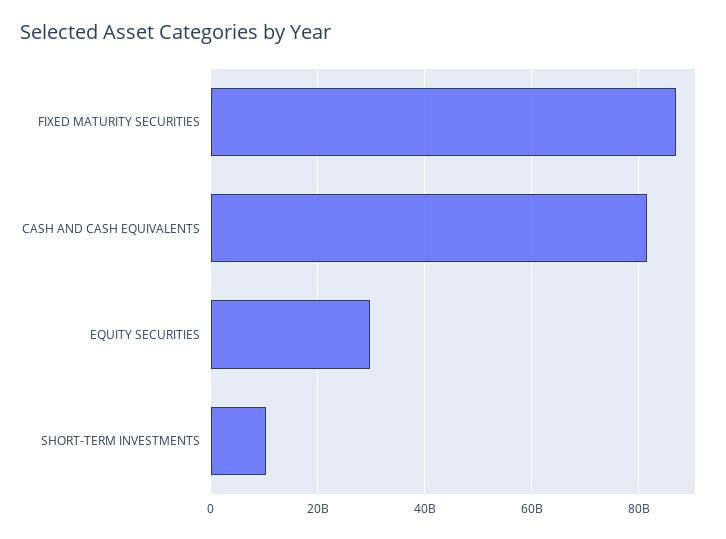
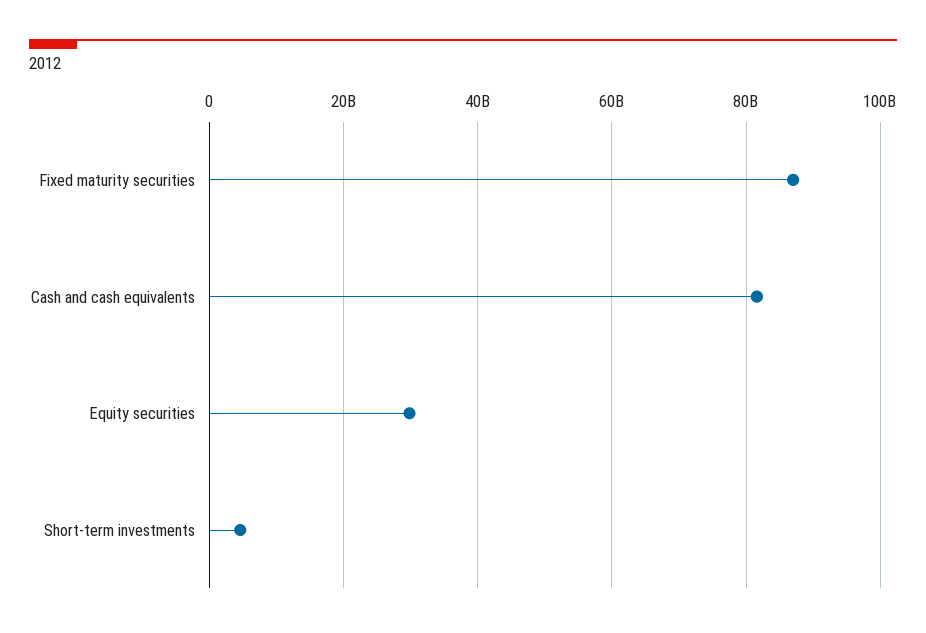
  {
    "FIXED MATURITY SECURITIES": 88000000000,
    "CASH AND CASH EQUIVALENTS": 82000000000,
    "EQUITY SECURITIES": 30000000000,
-   "SHORT-TERM INVESTMENTS": 10000000000
+   "SHORT-TERM INVESTMENTS": 4000000000
  }

